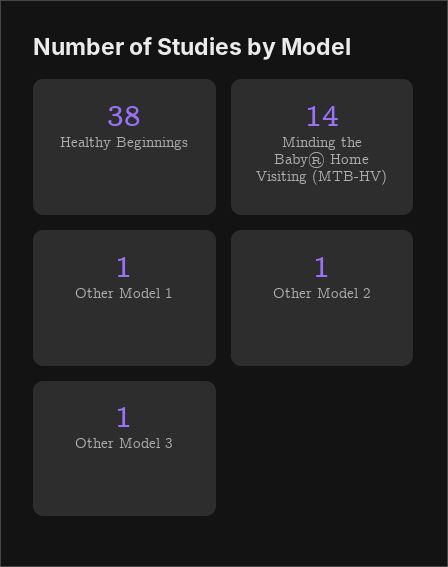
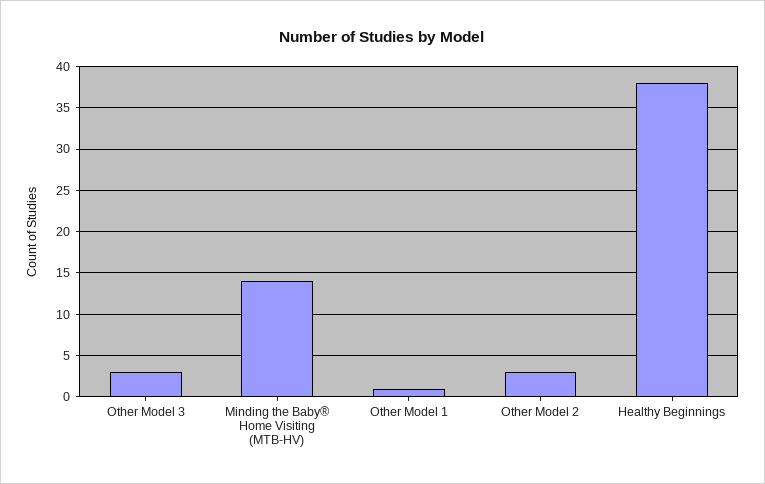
  {
    "Healthy Beginnings": 38,
    "Minding the Baby® Home Visiting (MTB-HV)": 14,
    "Other Model 1": 1,
-   "Other Model 2": 1,
+   "Other Model 2": 3,
-   "Other Model 3": 1
+   "Other Model 3": 3
  }

